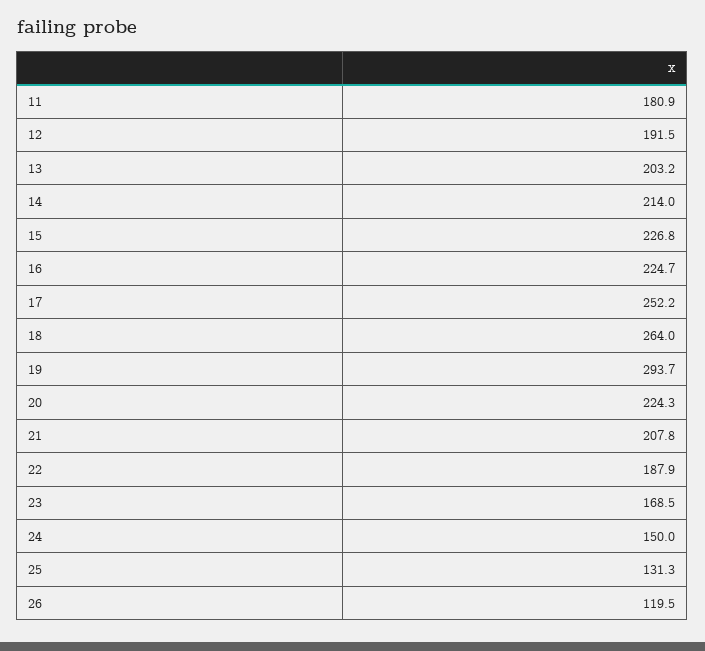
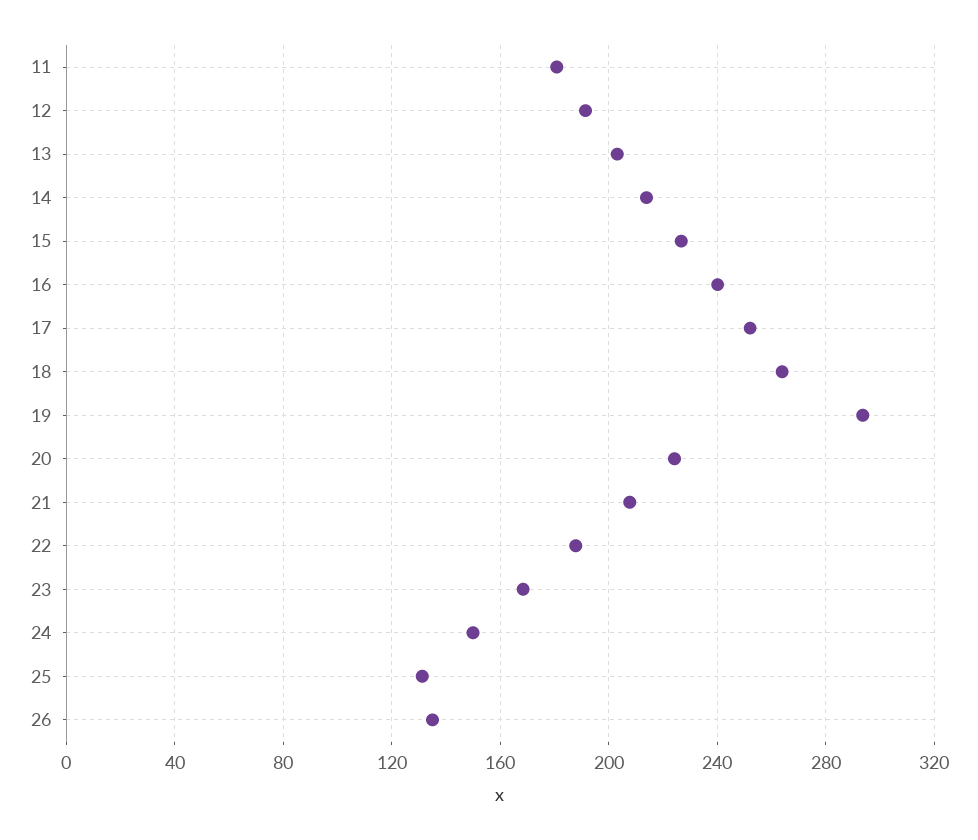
  {
    "11": 180.9,
    "12": 191.5,
    "13": 203.2,
    "14": 214,
    "15": 226.8,
-   "16": 224.7,
+   "16": 240,
    "17": 252.2,
    "18": 264,
    "19": 293.7,
    "20": 224.3,
    "21": 207.8,
    "22": 187.9,
    "23": 168.5,
    "24": 150,
    "25": 131.3,
-   "26": 119.5
+   "26": 135
  }

